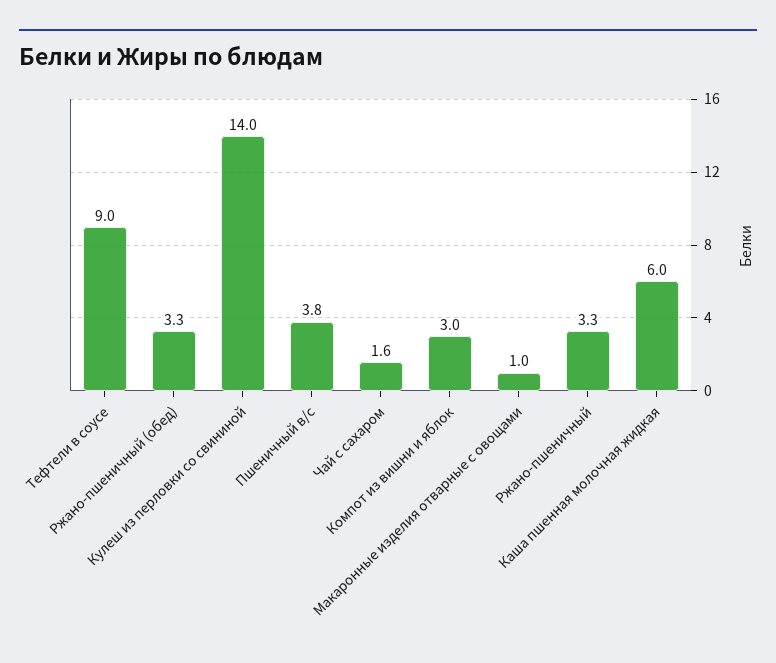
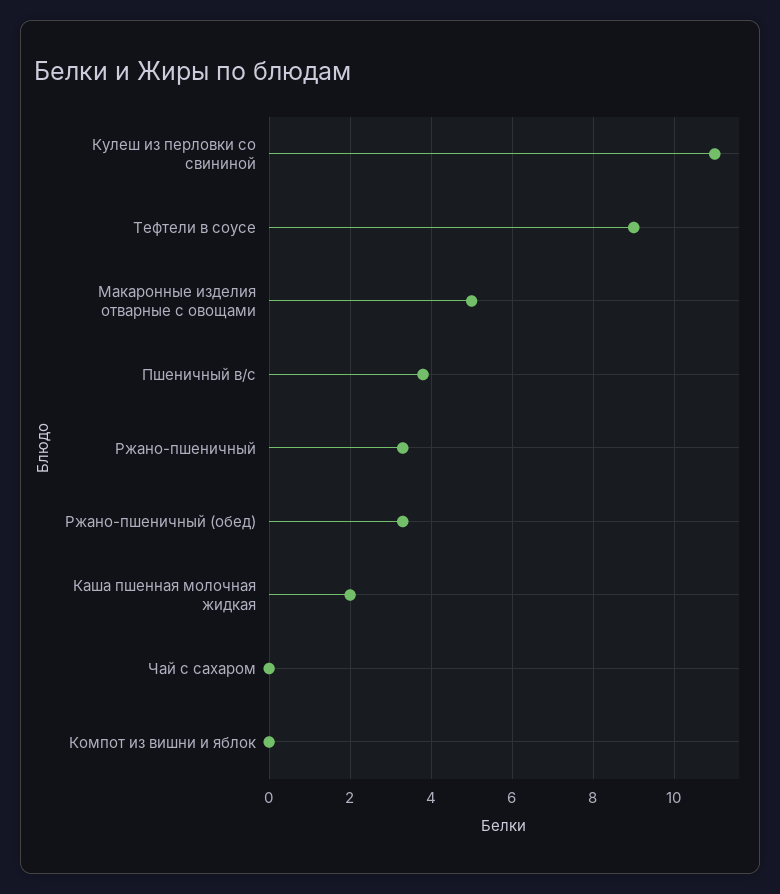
  {
    "Тефтели в соусе": 9,
    "Ржано-пшеничный (обед)": 3.3,
-   "Кулеш из перловки со свининой": 14,
+   "Кулеш из перловки со свининой": 11,
    "Пшеничный в/с": 3.8,
-   "Чай с сахаром": 1.6,
+   "Чай с сахаром": 0,
-   "Компот из вишни и яблок": 3,
+   "Компот из вишни и яблок": 0,
-   "Макаронные изделия отварные с овощами": 1,
+   "Макаронные изделия отварные с овощами": 5,
    "Ржано-пшеничный": 3.3,
-   "Каша пшенная молочная жидкая": 6
+   "Каша пшенная молочная жидкая": 2
  }

